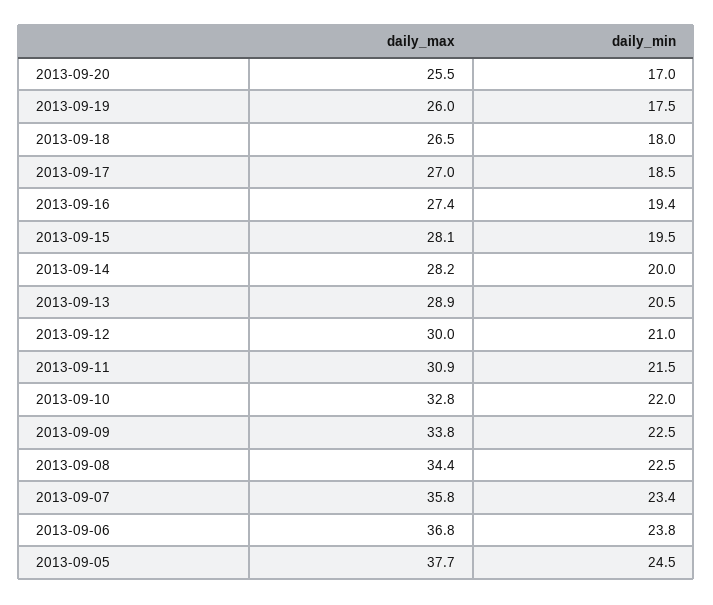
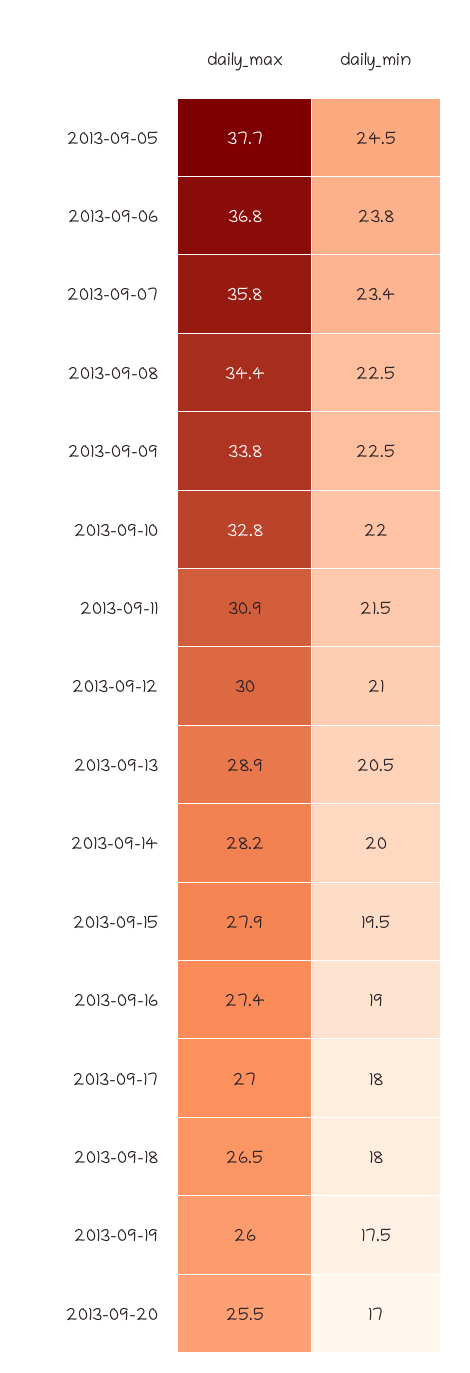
  {
    "daily_max": {
      "2013-09-20": 25.5,
      "2013-09-19": 26,
      "2013-09-18": 26.5,
      "2013-09-17": 27,
      "2013-09-16": 27.4,
-     "2013-09-15": 28.1,
+     "2013-09-15": 27.9,
      "2013-09-14": 28.2,
      "2013-09-13": 28.9,
      "2013-09-12": 30,
      "2013-09-11": 30.9,
      "2013-09-10": 32.8,
      "2013-09-09": 33.8,
      "2013-09-08": 34.4,
      "2013-09-07": 35.8,
      "2013-09-06": 36.8,
      "2013-09-05": 37.7
    },
    "daily_min": {
      "2013-09-20": 17,
      "2013-09-19": 17.5,
      "2013-09-18": 18,
-     "2013-09-17": 18.5,
+     "2013-09-17": 18,
-     "2013-09-16": 19.4,
+     "2013-09-16": 19,
      "2013-09-15": 19.5,
      "2013-09-14": 20,
      "2013-09-13": 20.5,
      "2013-09-12": 21,
      "2013-09-11": 21.5,
      "2013-09-10": 22,
      "2013-09-09": 22.5,
      "2013-09-08": 22.5,
      "2013-09-07": 23.4,
      "2013-09-06": 23.8,
      "2013-09-05": 24.5
    }
  }

